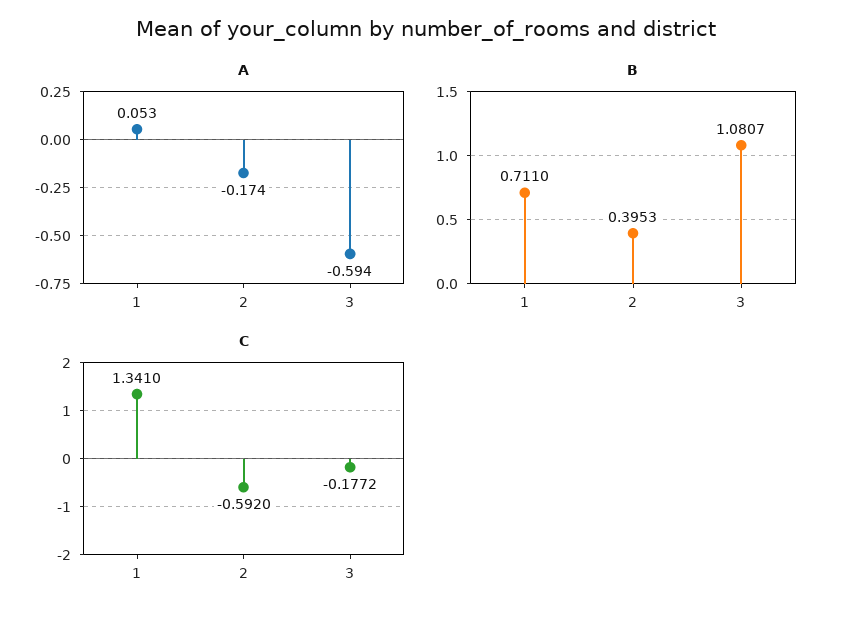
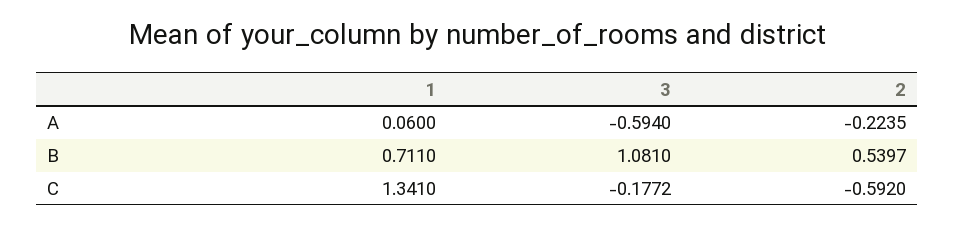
  {
    "A": {
-     "1": 0.053,
+     "1": 0.06,
-     "2": -0.174,
+     "2": -0.2235,
      "3": -0.594
    },
    "B": {
      "1": 0.711,
-     "2": 0.3953,
+     "2": 0.5397,
-     "3": 1.0807
+     "3": 1.081
    },
    "C": {
      "1": 1.341,
      "2": -0.592,
      "3": -0.1772
    }
  }

